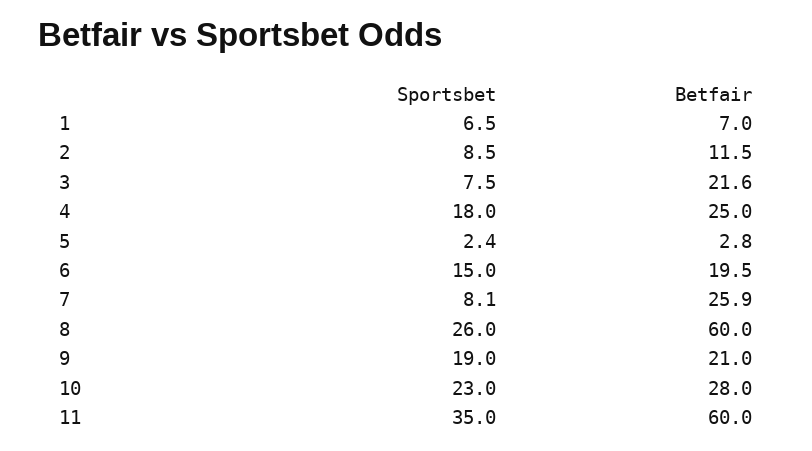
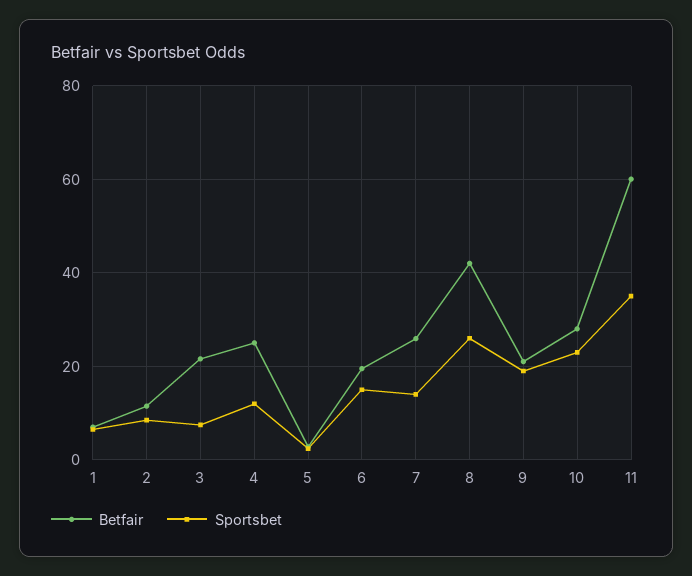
  {
    "Sportsbet": {
      "1": 6.5,
      "2": 8.5,
      "3": 7.5,
-     "4": 18,
+     "4": 12,
      "5": 2.4,
      "6": 15,
-     "7": 8.1,
+     "7": 14,
      "8": 26,
      "9": 19,
      "10": 23,
      "11": 35
    },
    "Betfair": {
      "1": 7,
      "2": 11.5,
      "3": 21.6,
      "4": 25,
      "5": 2.8,
      "6": 19.5,
      "7": 25.9,
-     "8": 60,
+     "8": 42,
      "9": 21,
      "10": 28,
      "11": 60
    }
  }

